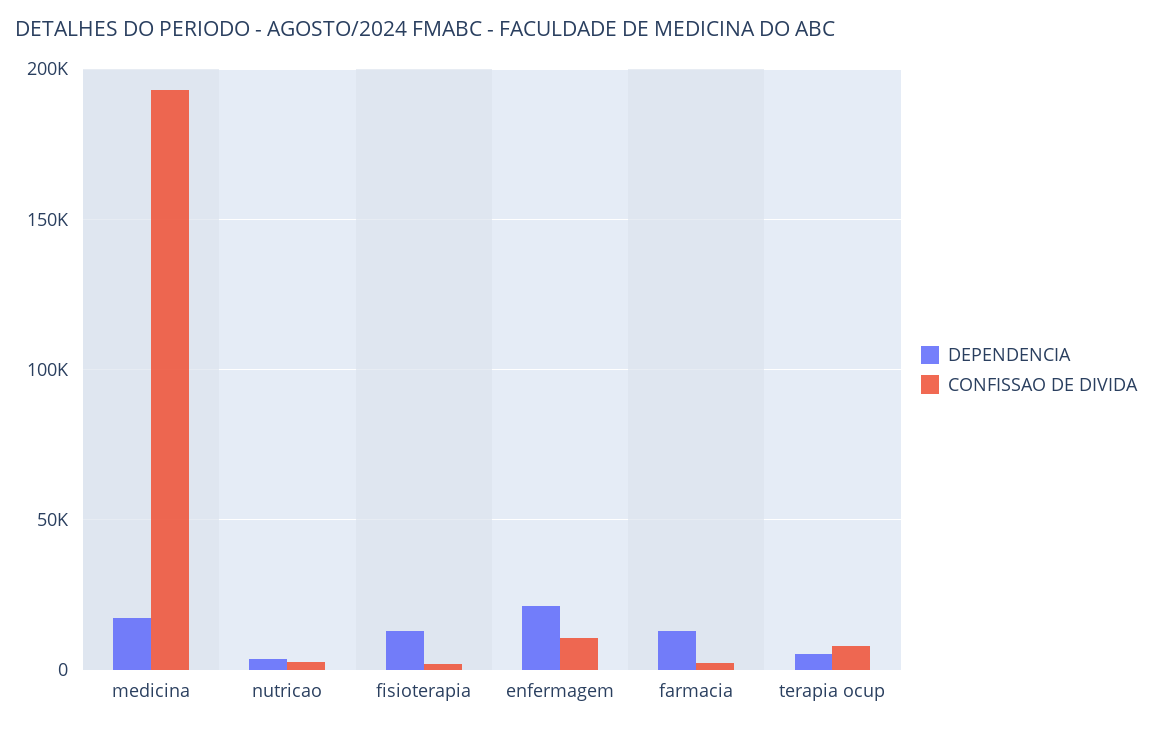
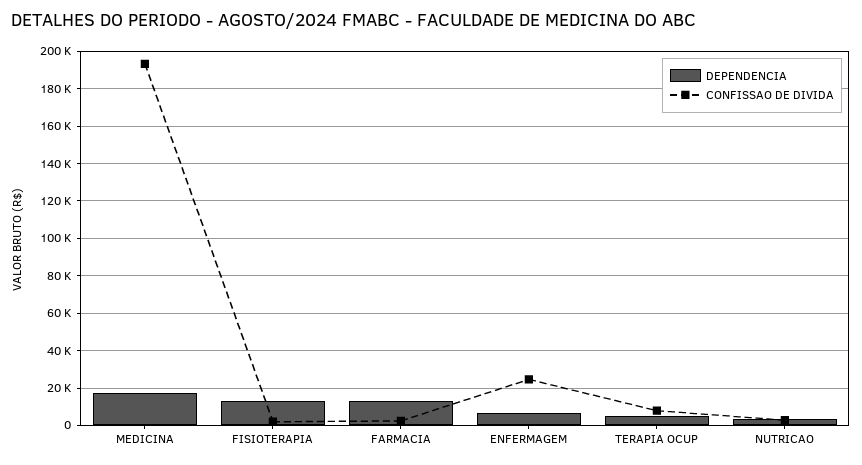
  {
    "DEPENDENCIA": {
      "medicina": 15000,
      "nutricao": 5000,
      "fisioterapia": 15000,
-     "enfermagem": 20000,
+     "enfermagem": 5000,
      "farmacia": 15000,
      "terapia ocup": 5000
    },
    "CONFISSAO DE DIVIDA": {
      "medicina": 195000,
      "nutricao": 5000,
      "fisioterapia": 0,
-     "enfermagem": 10000,
+     "enfermagem": 25000,
      "farmacia": 0,
      "terapia ocup": 10000
    }
  }

